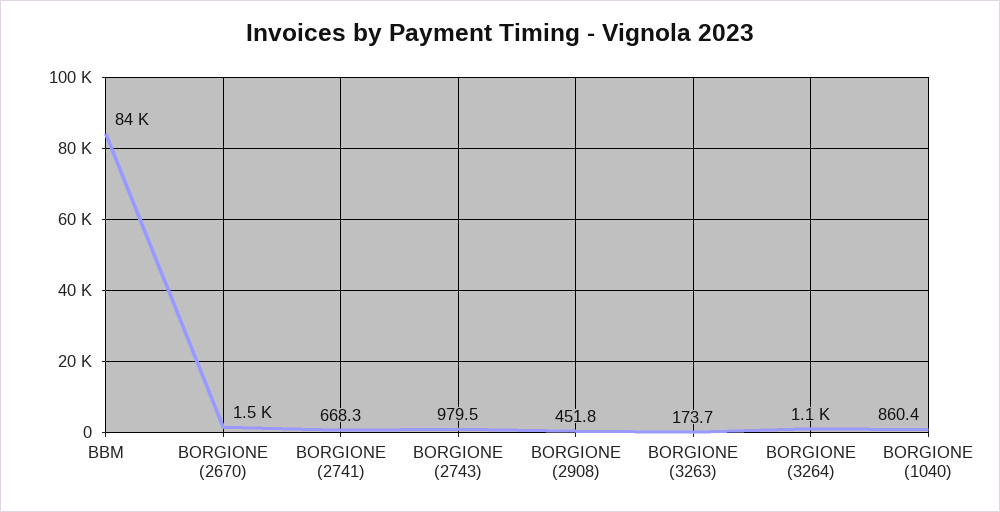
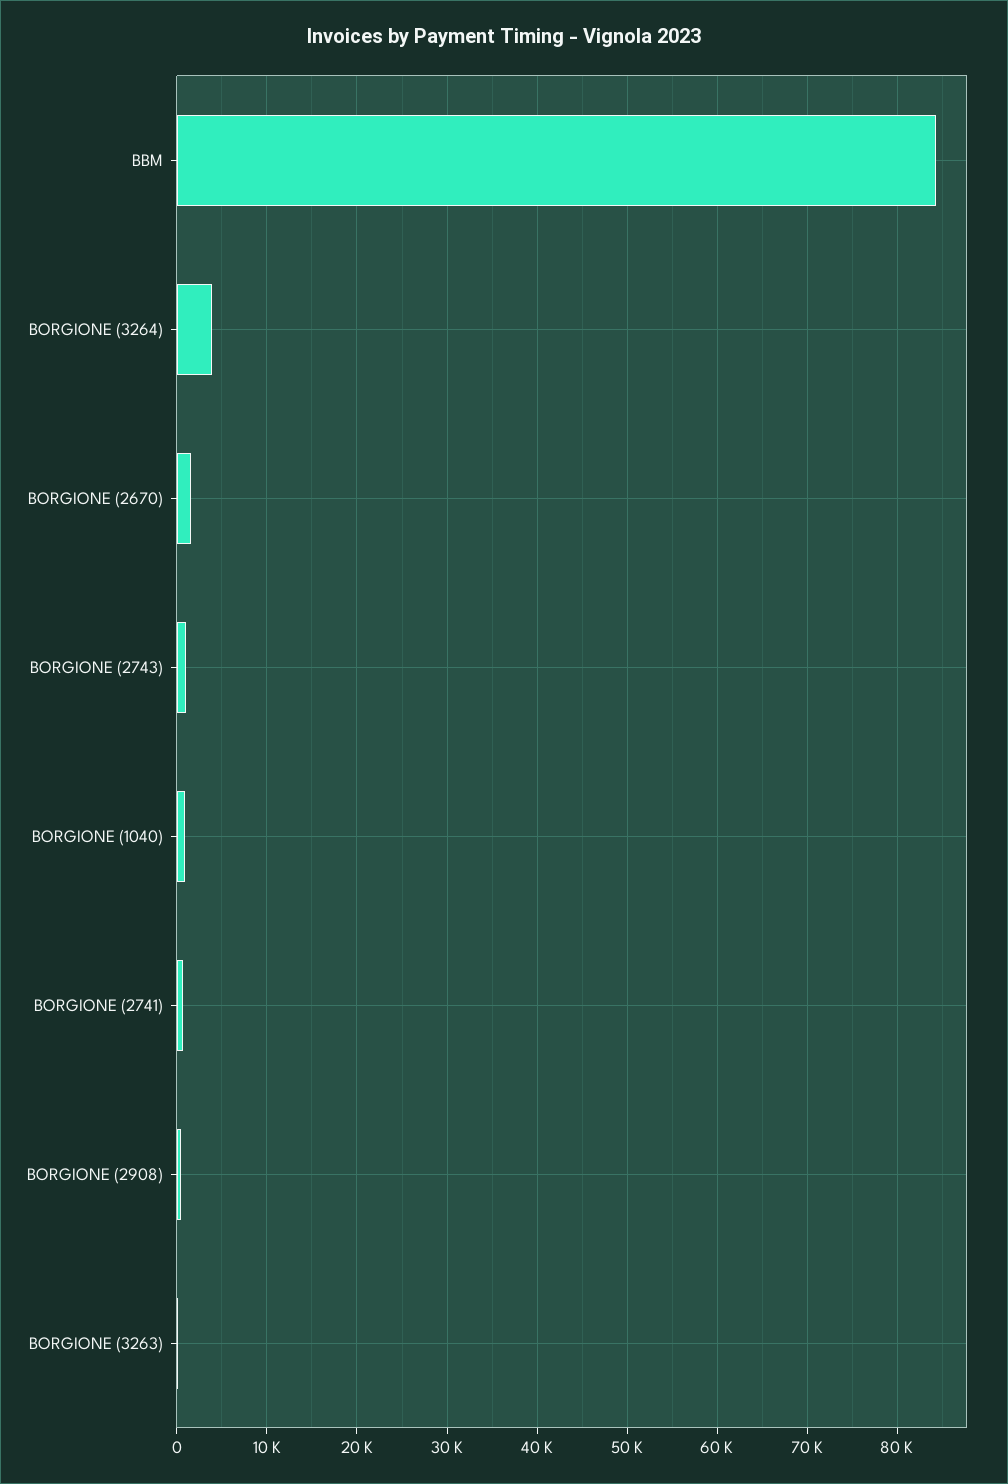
  {
    "BBM": 84000,
    "BORGIONE (2670)": 1500,
    "BORGIONE (2741)": 668.3,
    "BORGIONE (2743)": 979.5,
    "BORGIONE (2908)": 451.8,
    "BORGIONE (3263)": 173.7,
-   "BORGIONE (3264)": 1100,
+   "BORGIONE (3264)": 4000,
    "BORGIONE (1040)": 860.4
  }

